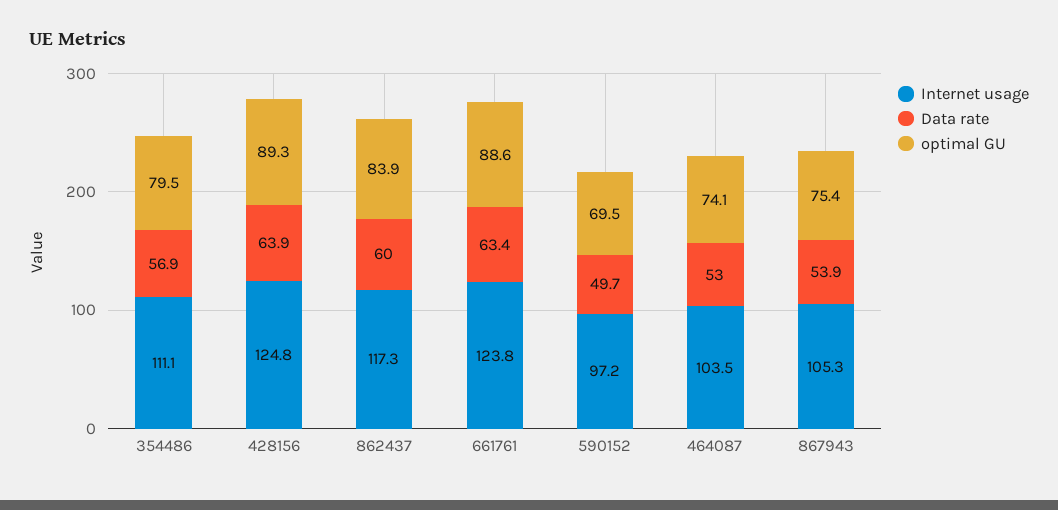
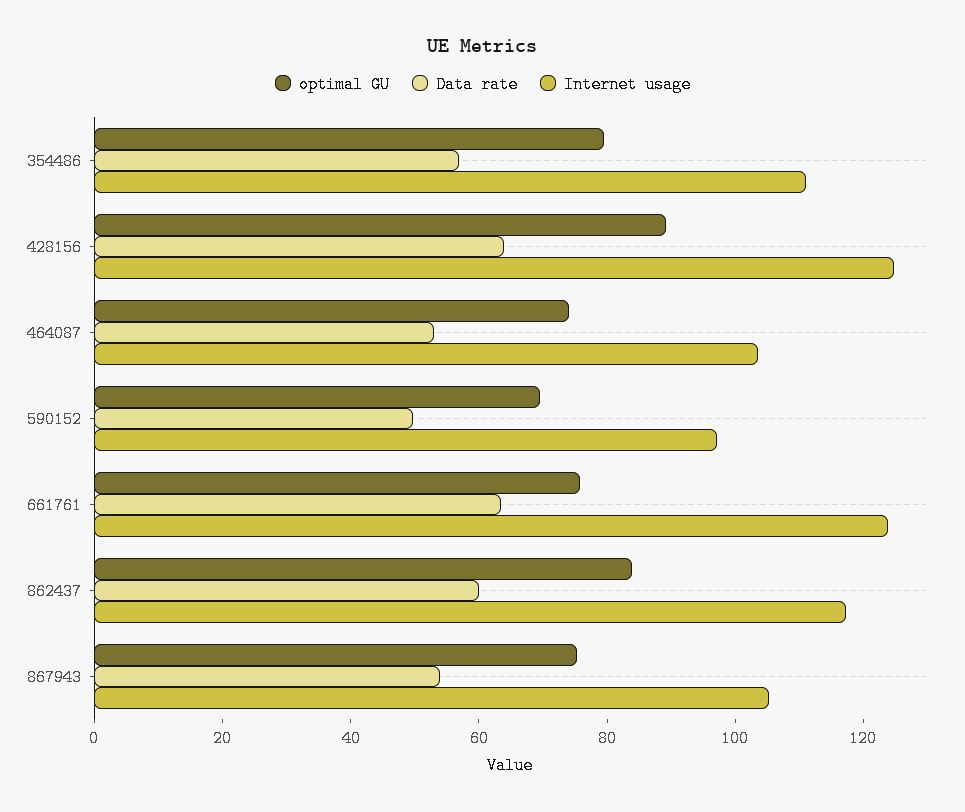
  {
    "Internet usage": {
      "354486": 111.1,
      "428156": 124.8,
      "862437": 117.3,
      "661761": 123.8,
      "590152": 97.2,
      "464087": 103.5,
      "867943": 105.3
    },
    "Data rate": {
      "354486": 56.9,
      "428156": 63.9,
      "862437": 60,
      "661761": 63.4,
      "590152": 49.7,
      "464087": 53,
      "867943": 53.9
    },
    "optimal GU": {
      "354486": 79.5,
      "428156": 89.3,
      "862437": 83.9,
-     "661761": 88.6,
+     "661761": 75,
      "590152": 69.5,
      "464087": 74.1,
      "867943": 75.4
    }
  }

